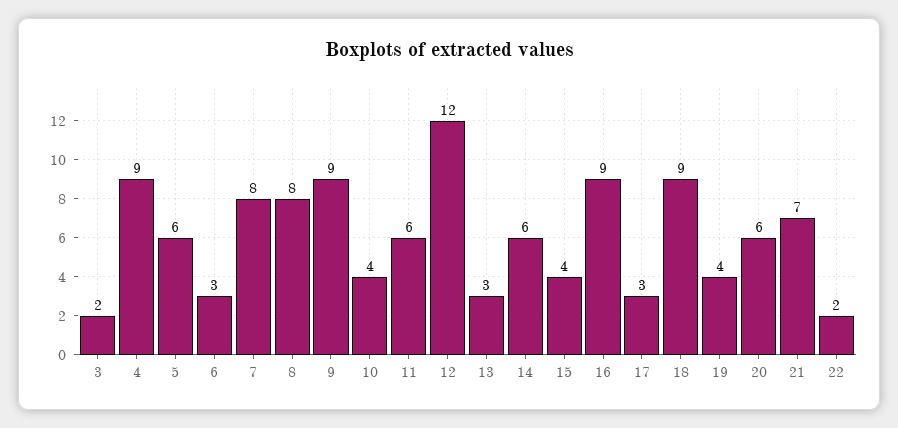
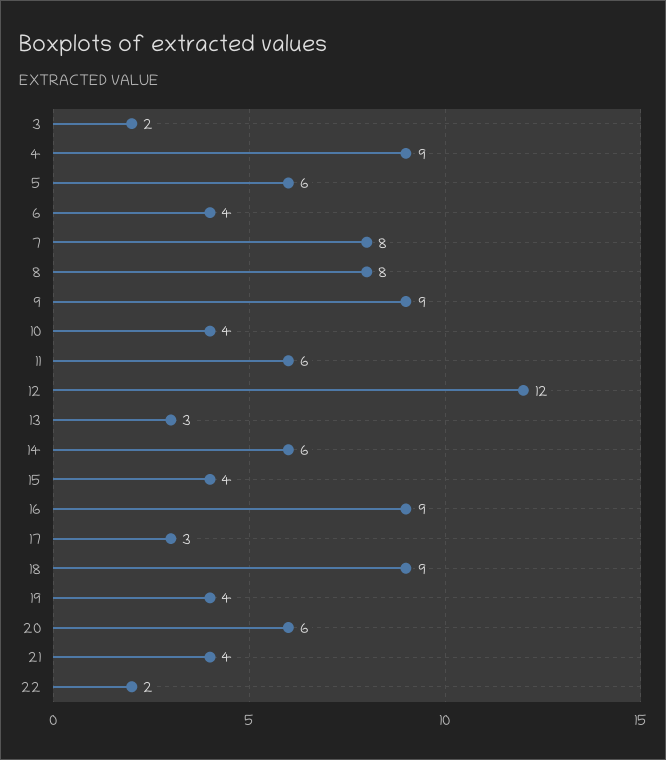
  {
    "3": 2,
    "4": 9,
    "5": 6,
-   "6": 3,
+   "6": 4,
    "7": 8,
    "8": 8,
    "9": 9,
    "10": 4,
    "11": 6,
    "12": 12,
    "13": 3,
    "14": 6,
    "15": 4,
    "16": 9,
    "17": 3,
    "18": 9,
    "19": 4,
    "20": 6,
-   "21": 7,
+   "21": 4,
    "22": 2
  }

